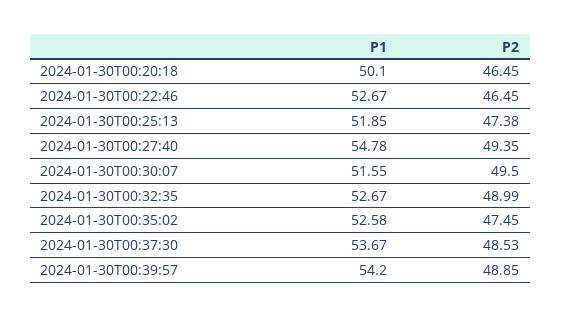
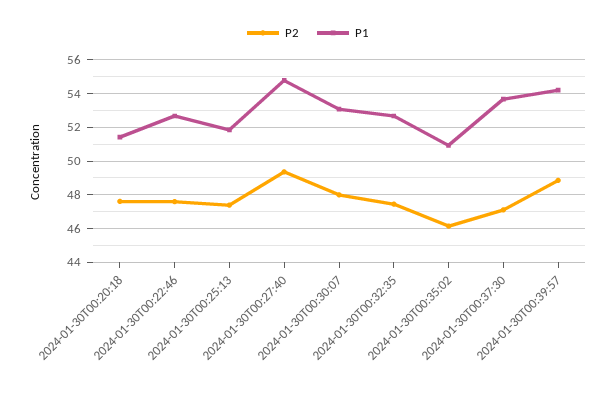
  {
    "P1": {
-     "2024-01-30T00:20:18": 50.1,
+     "2024-01-30T00:20:18": 51.5,
      "2024-01-30T00:22:46": 52.67,
      "2024-01-30T00:25:13": 51.85,
      "2024-01-30T00:27:40": 54.78,
-     "2024-01-30T00:30:07": 51.55,
+     "2024-01-30T00:30:07": 53,
      "2024-01-30T00:32:35": 52.67,
-     "2024-01-30T00:35:02": 52.58,
+     "2024-01-30T00:35:02": 51,
      "2024-01-30T00:37:30": 53.67,
      "2024-01-30T00:39:57": 54.2
    },
    "P2": {
-     "2024-01-30T00:20:18": 46.45,
+     "2024-01-30T00:20:18": 47.5,
-     "2024-01-30T00:22:46": 46.45,
+     "2024-01-30T00:22:46": 47.5,
      "2024-01-30T00:25:13": 47.38,
      "2024-01-30T00:27:40": 49.35,
-     "2024-01-30T00:30:07": 49.5,
+     "2024-01-30T00:30:07": 48,
-     "2024-01-30T00:32:35": 48.99,
+     "2024-01-30T00:32:35": 47.5,
-     "2024-01-30T00:35:02": 47.45,
+     "2024-01-30T00:35:02": 46,
-     "2024-01-30T00:37:30": 48.53,
+     "2024-01-30T00:37:30": 47,
      "2024-01-30T00:39:57": 48.85
    }
  }

